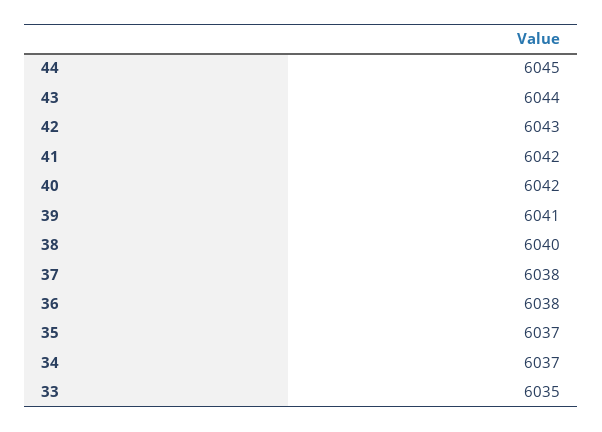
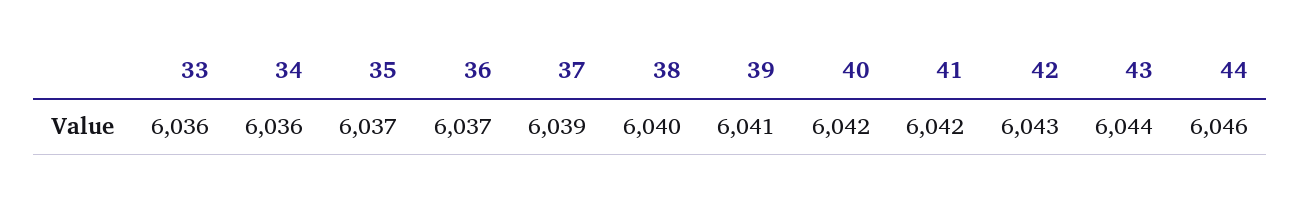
  {
-   "44": 6045,
+   "44": 6046,
    "43": 6044,
    "42": 6043,
    "41": 6042,
    "40": 6042,
    "39": 6041,
    "38": 6040,
-   "37": 6038,
+   "37": 6039,
-   "36": 6038,
+   "36": 6037,
    "35": 6037,
-   "34": 6037,
+   "34": 6036,
-   "33": 6035
+   "33": 6036
  }

